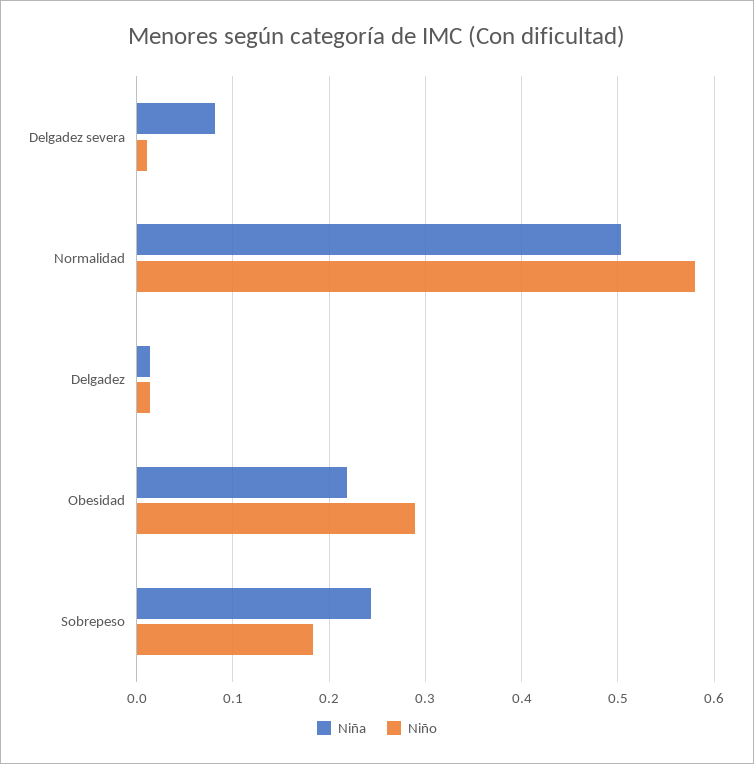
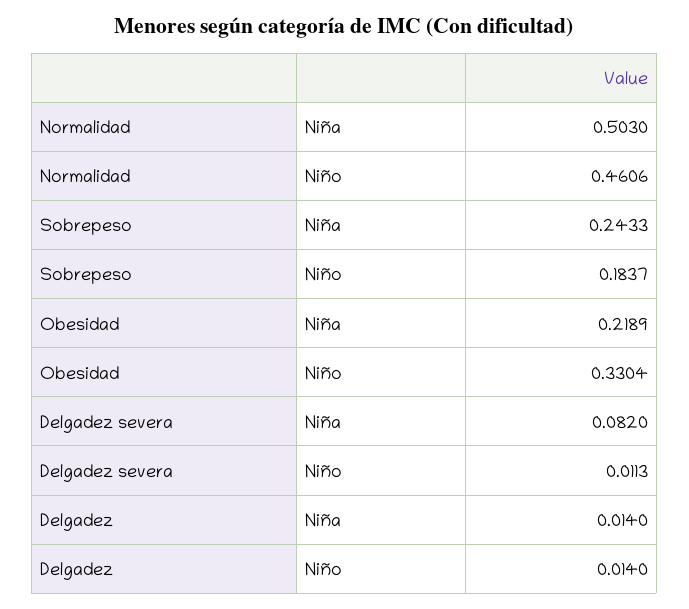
  {
    "Niña": {
      "Delgadez severa": 0.082,
      "Normalidad": 0.503,
      "Delgadez": 0.014,
      "Obesidad": 0.2189,
      "Sobrepeso": 0.2433
    },
    "Niño": {
      "Delgadez severa": 0.0113,
-     "Normalidad": 0.58,
+     "Normalidad": 0.4606,
      "Delgadez": 0.014,
-     "Obesidad": 0.29,
+     "Obesidad": 0.3304,
      "Sobrepeso": 0.1837
    }
  }

